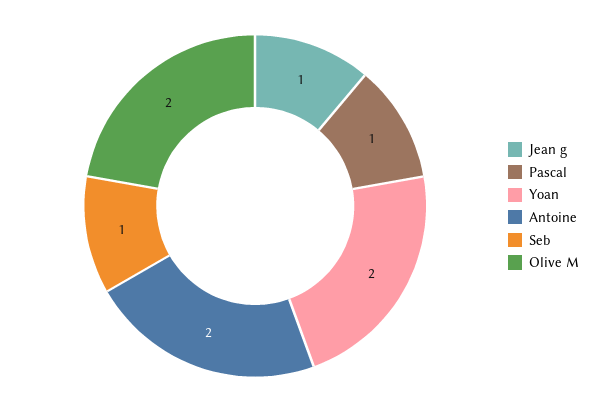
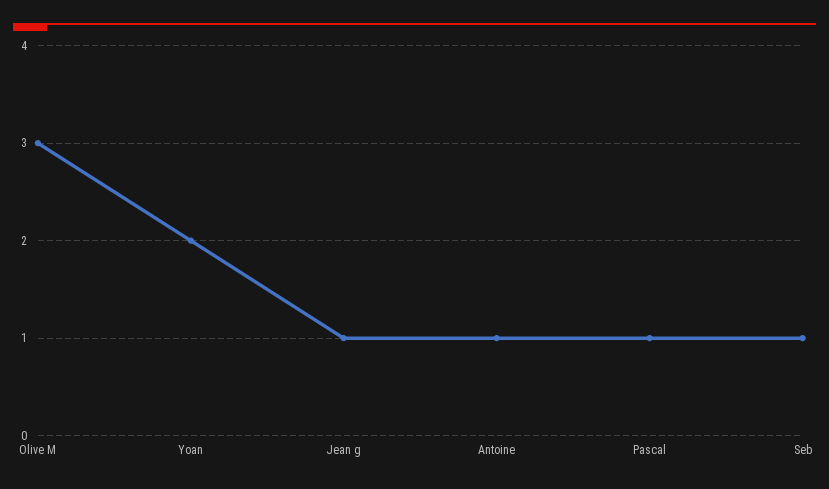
  {
    "Jean g": 1,
    "Pascal": 1,
    "Yoan": 2,
-   "Antoine": 2,
+   "Antoine": 1,
    "Seb": 1,
-   "Olive M": 2
+   "Olive M": 3
  }

